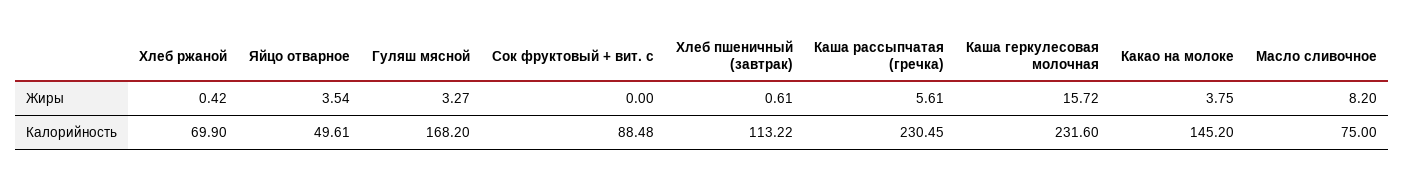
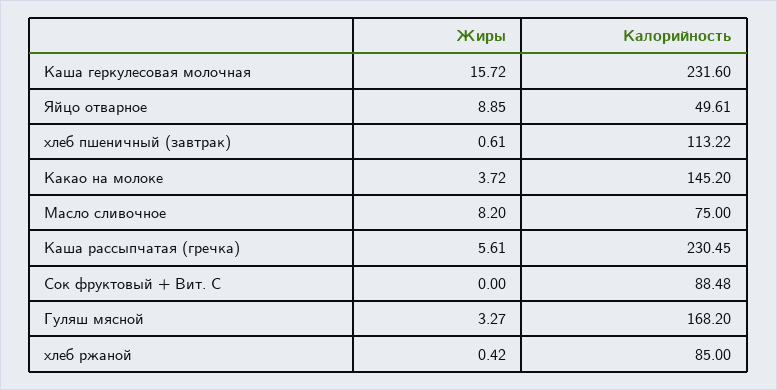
  {
    "Хлеб ржаной": {
      "Жиры": 0.42,
-     "Калорийность": 69.9
+     "Калорийность": 85
    },
    "Яйцо отварное": {
-     "Жиры": 3.54,
+     "Жиры": 8.85,
      "Калорийность": 49.61
    },
    "Гуляш мясной": {
      "Жиры": 3.27,
      "Калорийность": 168.2
    },
    "Сок фруктовый + вит. с": {
      "Жиры": 0,
      "Калорийность": 88.48
    },
    "Хлеб пшеничный (завтрак)": {
      "Жиры": 0.61,
      "Калорийность": 113.22
    },
    "Каша рассыпчатая (гречка)": {
      "Жиры": 5.61,
      "Калорийность": 230.45
    },
    "Каша геркулесовая молочная": {
      "Жиры": 15.72,
      "Калорийность": 231.6
    },
    "Какао на молоке": {
-     "Жиры": 3.75,
+     "Жиры": 3.72,
      "Калорийность": 145.2
    },
    "Масло сливочное": {
      "Жиры": 8.2,
      "Калорийность": 75
    }
  }

